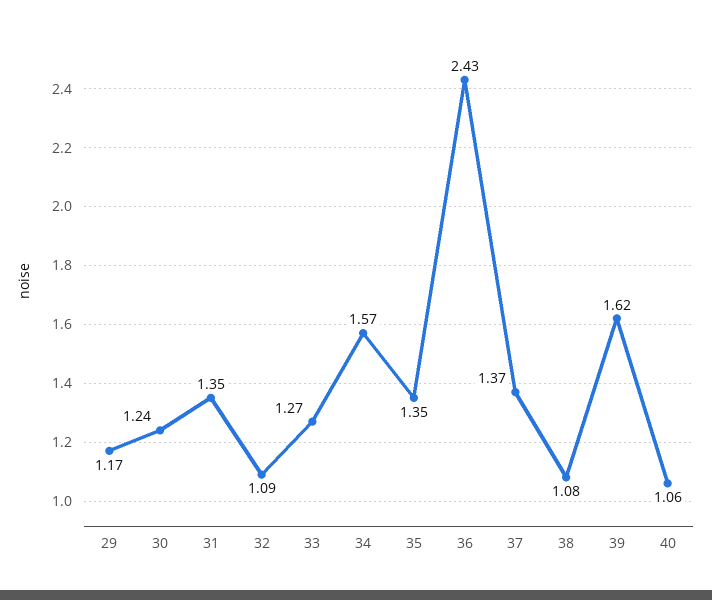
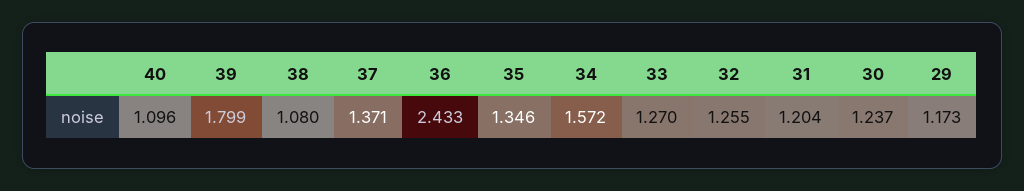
  {
    "29": 1.173,
    "30": 1.237,
-   "31": 1.35,
+   "31": 1.204,
-   "32": 1.09,
+   "32": 1.255,
    "33": 1.27,
    "34": 1.572,
    "35": 1.346,
    "36": 2.433,
    "37": 1.371,
    "38": 1.08,
-   "39": 1.62,
+   "39": 1.799,
-   "40": 1.06
+   "40": 1.096
  }

